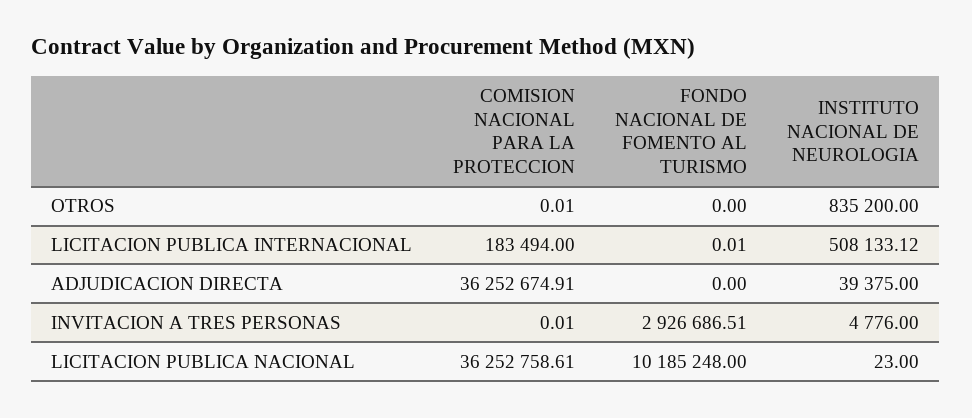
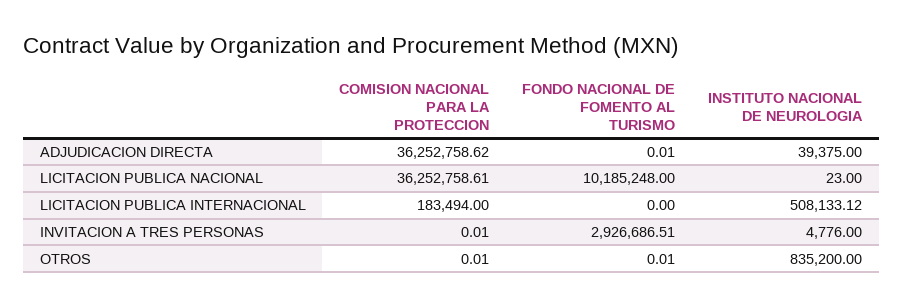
  {
    "COMISION NACIONAL PARA LA PROTECCION": {
      "OTROS": 0.01,
      "LICITACION PUBLICA INTERNACIONAL": 183494,
-     "ADJUDICACION DIRECTA": 36252674.91,
+     "ADJUDICACION DIRECTA": 36252758.62,
      "INVITACION A TRES PERSONAS": 0.01,
      "LICITACION PUBLICA NACIONAL": 36252758.61
    },
    "FONDO NACIONAL DE FOMENTO AL TURISMO": {
-     "OTROS": 0,
+     "OTROS": 0.01,
-     "LICITACION PUBLICA INTERNACIONAL": 0.01,
+     "LICITACION PUBLICA INTERNACIONAL": 0,
-     "ADJUDICACION DIRECTA": 0,
+     "ADJUDICACION DIRECTA": 0.01,
      "INVITACION A TRES PERSONAS": 2926686.51,
      "LICITACION PUBLICA NACIONAL": 10185248
    },
    "INSTITUTO NACIONAL DE NEUROLOGIA": {
      "OTROS": 835200,
      "LICITACION PUBLICA INTERNACIONAL": 508133.12,
      "ADJUDICACION DIRECTA": 39375,
      "INVITACION A TRES PERSONAS": 4776,
      "LICITACION PUBLICA NACIONAL": 23
    }
  }

